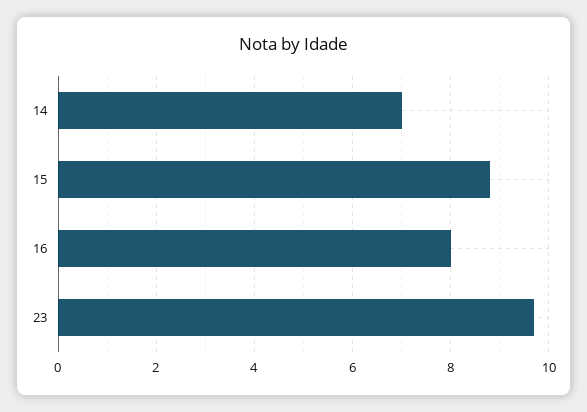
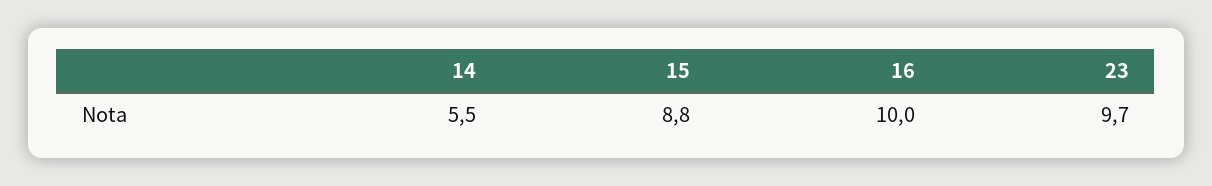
  {
-   "14": 7,
+   "14": 5.5,
    "15": 8.8,
-   "16": 8,
+   "16": 10,
    "23": 9.7
  }

